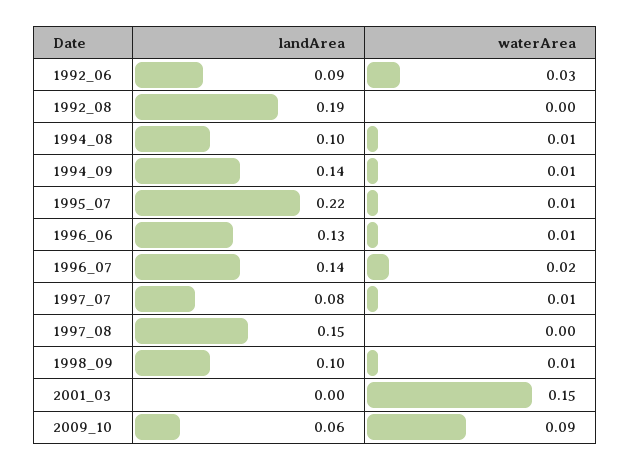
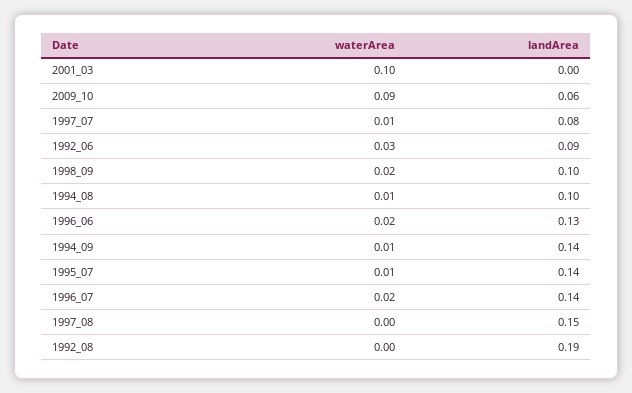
  {
    "landArea": {
      "1992_06": 0.09,
      "1992_08": 0.19,
      "1994_08": 0.1,
      "1994_09": 0.14,
-     "1995_07": 0.22,
+     "1995_07": 0.14,
      "1996_06": 0.13,
      "1996_07": 0.14,
      "1997_07": 0.08,
      "1997_08": 0.15,
      "1998_09": 0.1,
      "2001_03": 0,
      "2009_10": 0.06
    },
    "waterArea": {
      "1992_06": 0.03,
      "1992_08": 0,
      "1994_08": 0.01,
      "1994_09": 0.01,
      "1995_07": 0.01,
-     "1996_06": 0.01,
+     "1996_06": 0.02,
      "1996_07": 0.02,
      "1997_07": 0.01,
      "1997_08": 0,
-     "1998_09": 0.01,
+     "1998_09": 0.02,
-     "2001_03": 0.15,
+     "2001_03": 0.1,
      "2009_10": 0.09
    }
  }

